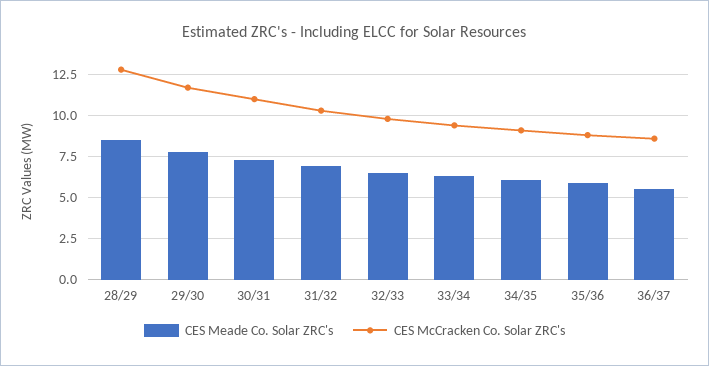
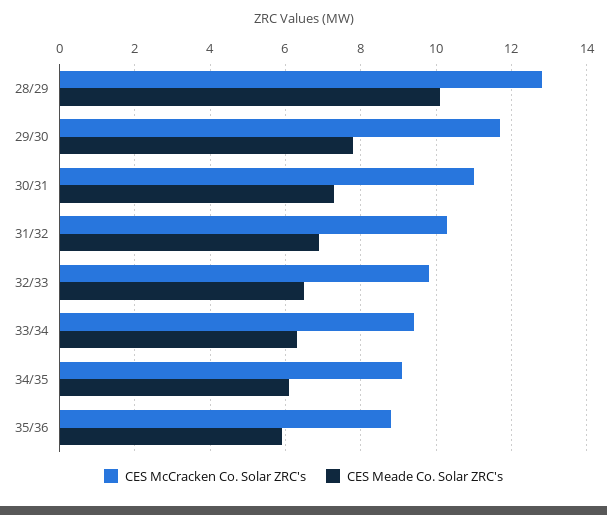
  {
    "CES Meade Co. Solar ZRC's": {
-     "28/29": 8.5,
+     "28/29": 10,
      "29/30": 8,
      "30/31": 7.5,
      "31/32": 7,
      "32/33": 6.5,
      "33/34": 6.5,
      "34/35": 6,
-     "35/36": 6,
+     "35/36": 6
-     "36/37": 5.5
    },
    "CES McCracken Co. Solar ZRC's": {
      "28/29": 13,
      "29/30": 11.5,
      "30/31": 11,
      "31/32": 10.5,
      "32/33": 10,
      "33/34": 9.5,
      "34/35": 9,
-     "35/36": 9,
+     "35/36": 9
-     "36/37": 8.5
    }
  }

